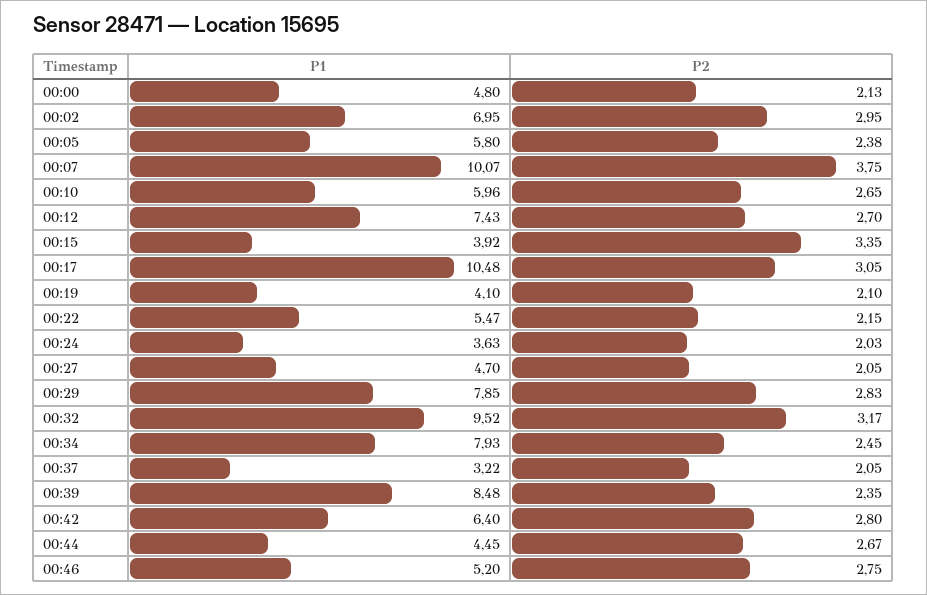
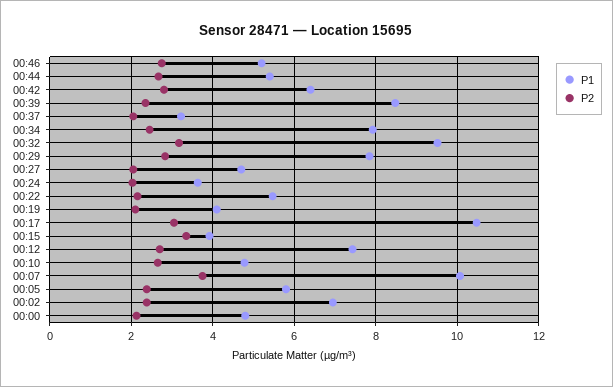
  {
    "P1": {
      "00:00": 4.8,
      "00:02": 6.95,
      "00:05": 5.8,
      "00:07": 10.07,
-     "00:10": 5.96,
+     "00:10": 4.8,
      "00:12": 7.43,
      "00:15": 3.92,
      "00:17": 10.48,
      "00:19": 4.1,
      "00:22": 5.47,
      "00:24": 3.63,
      "00:27": 4.7,
      "00:29": 7.85,
      "00:32": 9.52,
      "00:34": 7.93,
      "00:37": 3.22,
      "00:39": 8.48,
      "00:42": 6.4,
-     "00:44": 4.45,
+     "00:44": 5.4,
      "00:46": 5.2
    },
    "P2": {
      "00:00": 2.13,
-     "00:02": 2.95,
+     "00:02": 2.4,
      "00:05": 2.38,
      "00:07": 3.75,
      "00:10": 2.65,
      "00:12": 2.7,
      "00:15": 3.35,
      "00:17": 3.05,
      "00:19": 2.1,
      "00:22": 2.15,
      "00:24": 2.03,
      "00:27": 2.05,
      "00:29": 2.83,
      "00:32": 3.17,
      "00:34": 2.45,
      "00:37": 2.05,
      "00:39": 2.35,
      "00:42": 2.8,
      "00:44": 2.67,
      "00:46": 2.75
    }
  }

